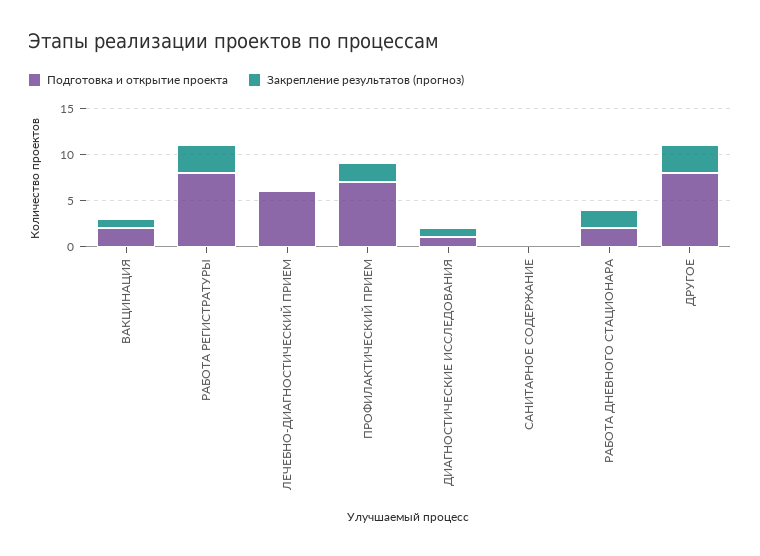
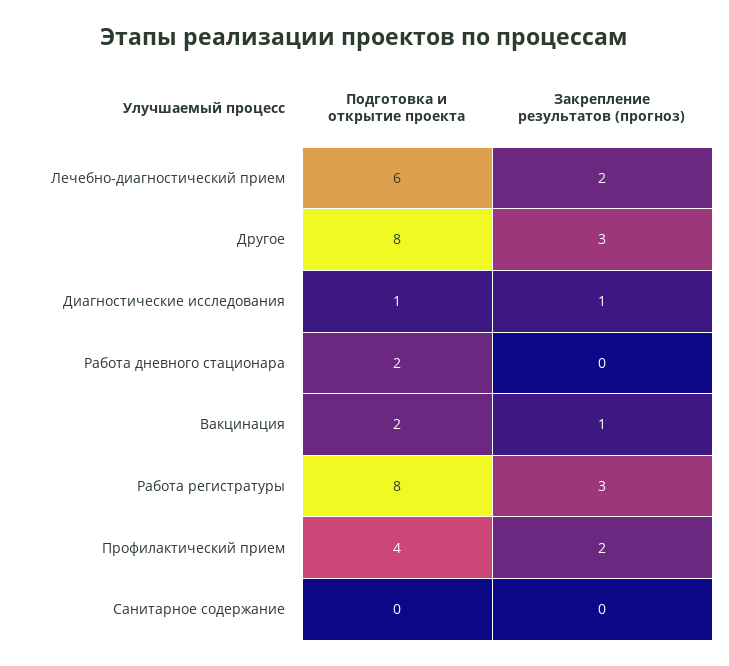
  {
    "Подготовка и открытие проекта": {
      "ВАКЦИНАЦИЯ": 2,
      "РАБОТА РЕГИСТРАТУРЫ": 8,
      "ЛЕЧЕБНО-ДИАГНОСТИЧЕСКИЙ ПРИЕМ": 6,
-     "ПРОФИЛАКТИЧЕСКИЙ ПРИЕМ": 7,
+     "ПРОФИЛАКТИЧЕСКИЙ ПРИЕМ": 4,
      "ДИАГНОСТИЧЕСКИЕ ИССЛЕДОВАНИЯ": 1,
      "САНИТАРНОЕ СОДЕРЖАНИЕ": 0,
      "РАБОТА ДНЕВНОГО СТАЦИОНАРА": 2,
      "ДРУГОЕ": 8
    },
    "Закрепление результатов (прогноз)": {
      "ВАКЦИНАЦИЯ": 1,
      "РАБОТА РЕГИСТРАТУРЫ": 3,
-     "ЛЕЧЕБНО-ДИАГНОСТИЧЕСКИЙ ПРИЕМ": 0,
+     "ЛЕЧЕБНО-ДИАГНОСТИЧЕСКИЙ ПРИЕМ": 2,
      "ПРОФИЛАКТИЧЕСКИЙ ПРИЕМ": 2,
      "ДИАГНОСТИЧЕСКИЕ ИССЛЕДОВАНИЯ": 1,
      "САНИТАРНОЕ СОДЕРЖАНИЕ": 0,
-     "РАБОТА ДНЕВНОГО СТАЦИОНАРА": 2,
+     "РАБОТА ДНЕВНОГО СТАЦИОНАРА": 0,
      "ДРУГОЕ": 3
    }
  }

